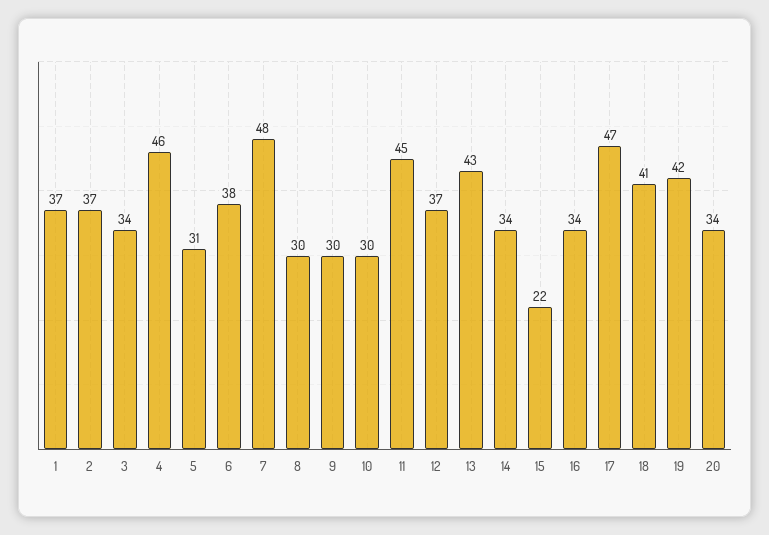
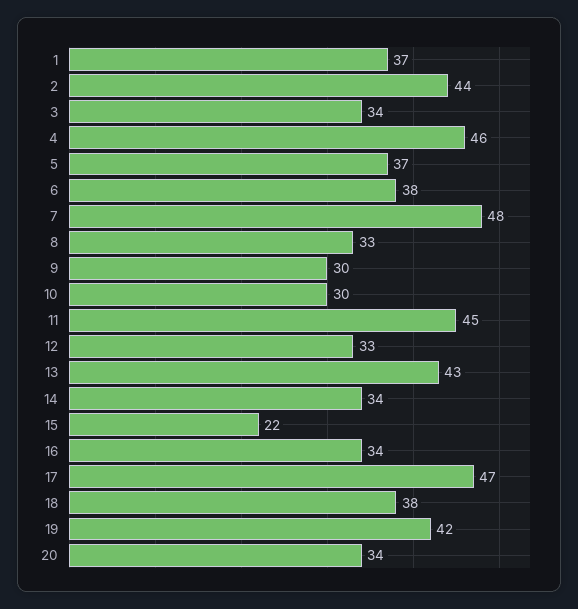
  {
    "1": 37,
-   "2": 37,
+   "2": 44,
    "3": 34,
    "4": 46,
-   "5": 31,
+   "5": 37,
    "6": 38,
    "7": 48,
-   "8": 30,
+   "8": 33,
    "9": 30,
    "10": 30,
    "11": 45,
-   "12": 37,
+   "12": 33,
    "13": 43,
    "14": 34,
    "15": 22,
    "16": 34,
    "17": 47,
-   "18": 41,
+   "18": 38,
    "19": 42,
    "20": 34
  }

